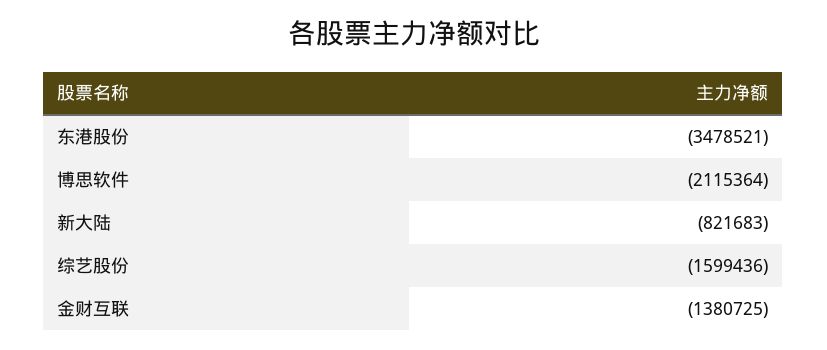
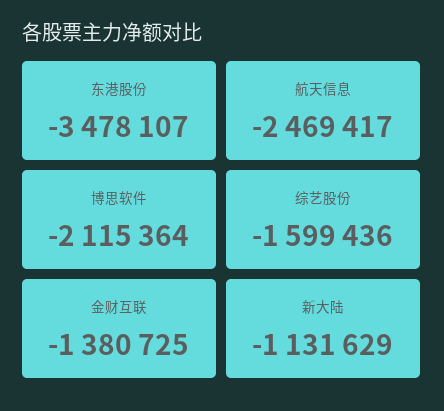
  {
-   "东港股份": -3478521,
+   "东港股份": -3478107,
    "博思软件": -2115364,
-   "新大陆": -821683,
+   "新大陆": -1131629,
    "综艺股份": -1599436,
-   "金财互联": -1380725
+   "金财互联": -1380725,
+   "航天信息": -2469417
  }

